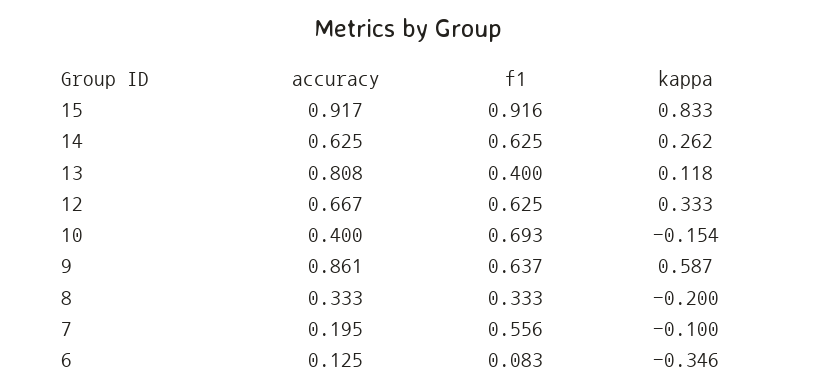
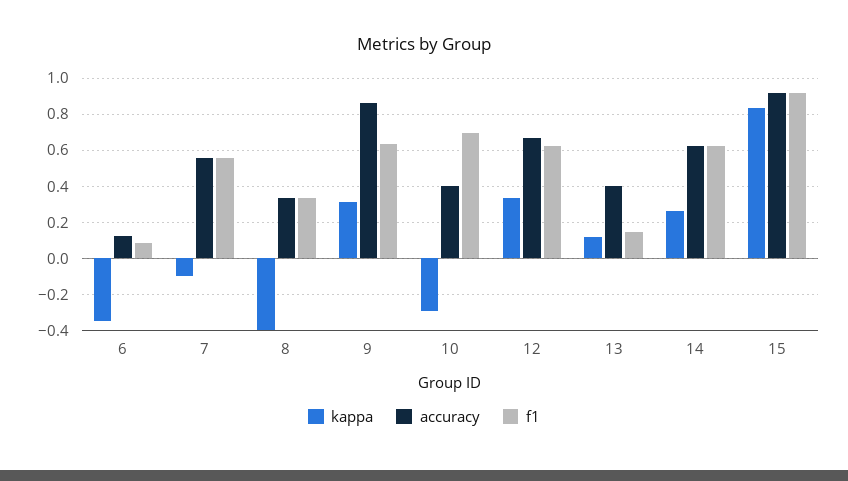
  {
    "accuracy": {
      "15": 0.917,
      "14": 0.625,
-     "13": 0.808,
+     "13": 0.4,
      "12": 0.667,
      "10": 0.4,
      "9": 0.861,
      "8": 0.333,
-     "7": 0.195,
+     "7": 0.55,
      "6": 0.125
    },
    "f1": {
      "15": 0.916,
      "14": 0.625,
-     "13": 0.4,
+     "13": 0.15,
      "12": 0.625,
      "10": 0.693,
      "9": 0.637,
      "8": 0.333,
      "7": 0.556,
      "6": 0.083
    },
    "kappa": {
      "15": 0.833,
      "14": 0.262,
      "13": 0.118,
      "12": 0.333,
-     "10": -0.154,
+     "10": -0.3,
-     "9": 0.587,
+     "9": 0.3,
-     "8": -0.2,
+     "8": -0.4,
      "7": -0.1,
      "6": -0.346
    }
  }

